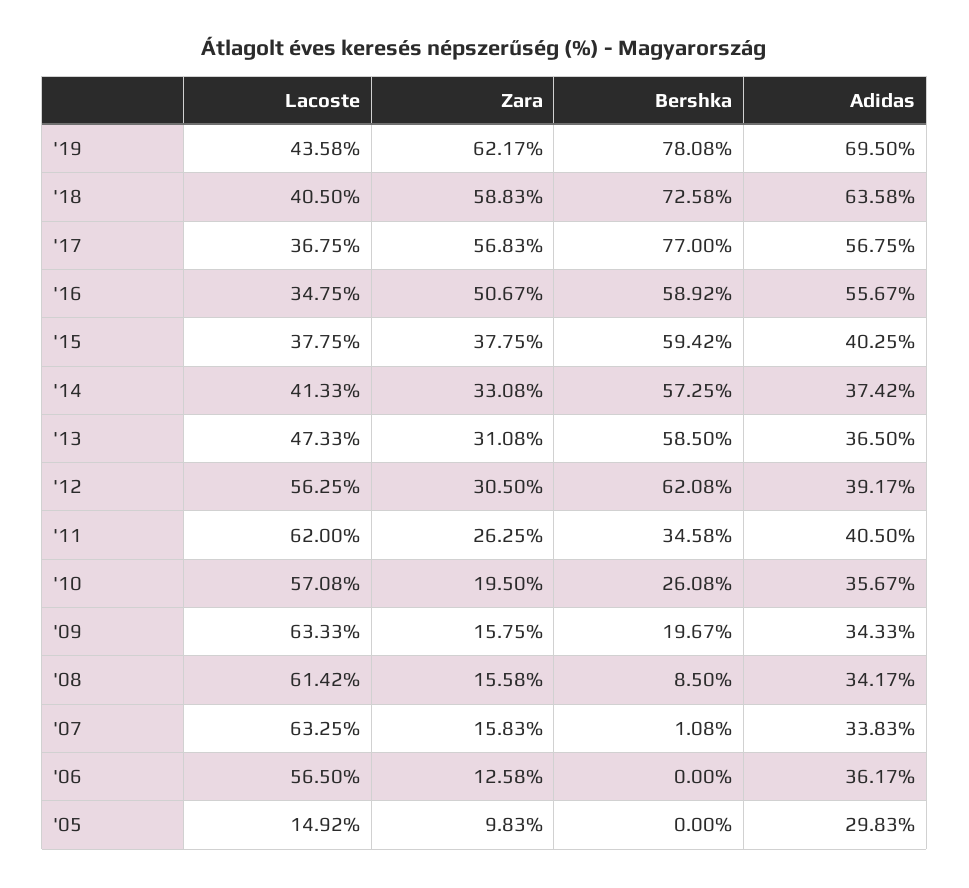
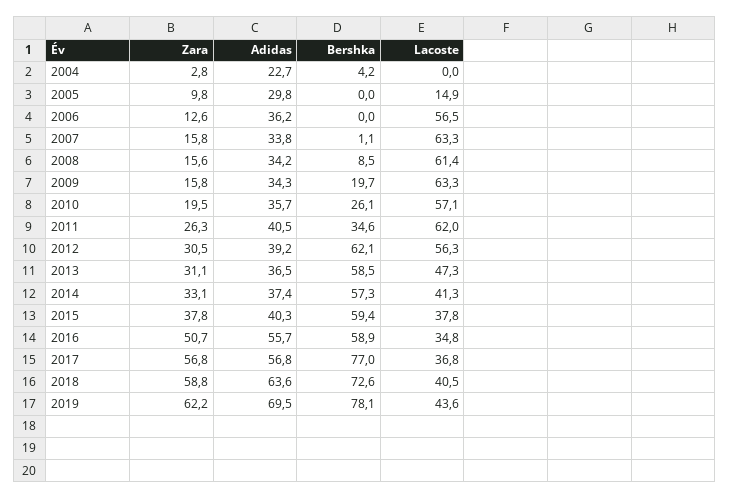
  {
    "Lacoste": {
      "'19": 43.58,
      "'18": 40.5,
      "'17": 36.75,
      "'16": 34.75,
      "'15": 37.75,
      "'14": 41.33,
      "'13": 47.33,
      "'12": 56.25,
      "'11": 62,
      "'10": 57.08,
      "'09": 63.33,
      "'08": 61.42,
      "'07": 63.25,
      "'06": 56.5,
-     "'05": 14.92
+     "'05": 14.92,
+     "2004": 0
    },
    "Zara": {
      "'19": 62.17,
      "'18": 58.83,
      "'17": 56.83,
      "'16": 50.67,
      "'15": 37.75,
      "'14": 33.08,
      "'13": 31.08,
      "'12": 30.5,
      "'11": 26.25,
      "'10": 19.5,
      "'09": 15.75,
      "'08": 15.58,
      "'07": 15.83,
      "'06": 12.58,
-     "'05": 9.83
+     "'05": 9.83,
+     "2004": 2.8
    },
    "Bershka": {
      "'19": 78.08,
      "'18": 72.58,
      "'17": 77,
      "'16": 58.92,
      "'15": 59.42,
      "'14": 57.25,
      "'13": 58.5,
      "'12": 62.08,
      "'11": 34.58,
      "'10": 26.08,
      "'09": 19.67,
      "'08": 8.5,
      "'07": 1.08,
      "'06": 0,
-     "'05": 0
+     "'05": 0,
+     "2004": 4.2
    },
    "Adidas": {
      "'19": 69.5,
      "'18": 63.58,
      "'17": 56.75,
      "'16": 55.67,
      "'15": 40.25,
      "'14": 37.42,
      "'13": 36.5,
      "'12": 39.17,
      "'11": 40.5,
      "'10": 35.67,
      "'09": 34.33,
      "'08": 34.17,
      "'07": 33.83,
      "'06": 36.17,
-     "'05": 29.83
+     "'05": 29.83,
+     "2004": 22.7
    }
  }

